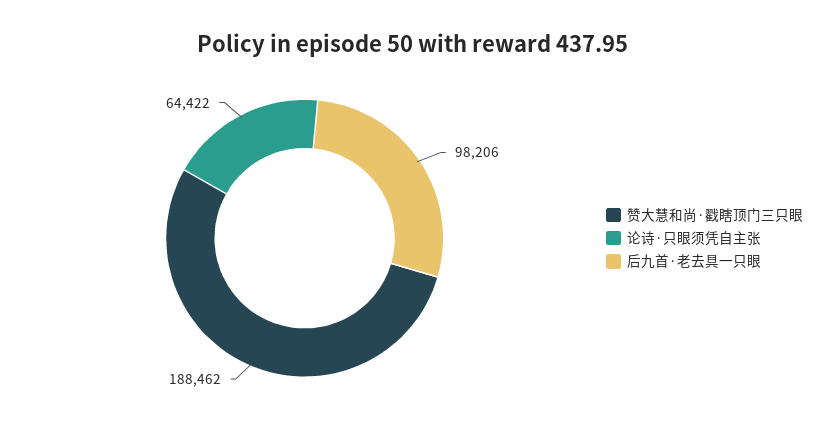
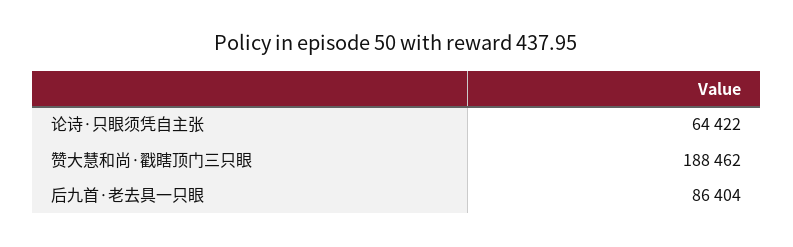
  {
    "赞大慧和尚·戳瞎顶门三只眼": 188462,
    "论诗·只眼须凭自主张": 64422,
-   "后九首·老去具一只眼": 98206
+   "后九首·老去具一只眼": 86404
  }

